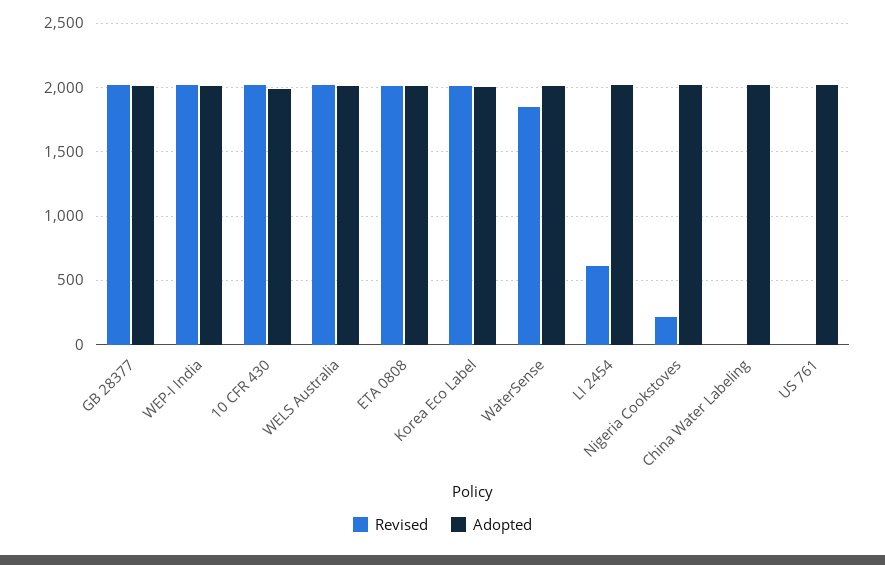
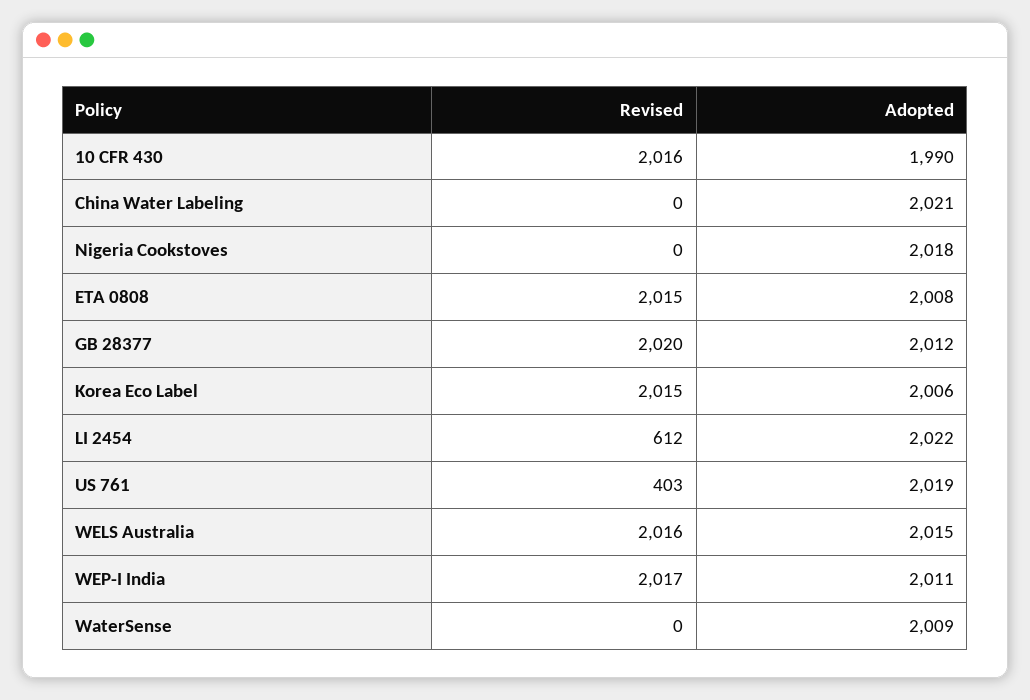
  {
    "Revised": {
      "GB 28377": 2020,
      "WEP-I India": 2017,
      "10 CFR 430": 2016,
      "WELS Australia": 2016,
      "ETA 0808": 2015,
      "Korea Eco Label": 2015,
-     "WaterSense": 1850,
+     "WaterSense": 0,
      "LI 2454": 612,
-     "Nigeria Cookstoves": 200,
+     "Nigeria Cookstoves": 0,
      "China Water Labeling": 0,
-     "US 761": 0
+     "US 761": 403
    },
    "Adopted": {
      "GB 28377": 2012,
      "WEP-I India": 2011,
      "10 CFR 430": 1990,
      "WELS Australia": 2015,
      "ETA 0808": 2008,
      "Korea Eco Label": 2006,
      "WaterSense": 2009,
      "LI 2454": 2022,
      "Nigeria Cookstoves": 2018,
      "China Water Labeling": 2021,
      "US 761": 2019
    }
  }

